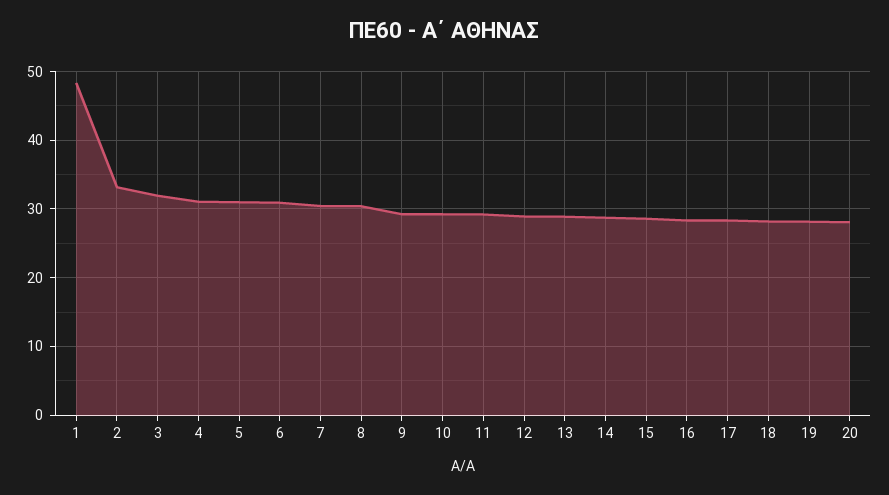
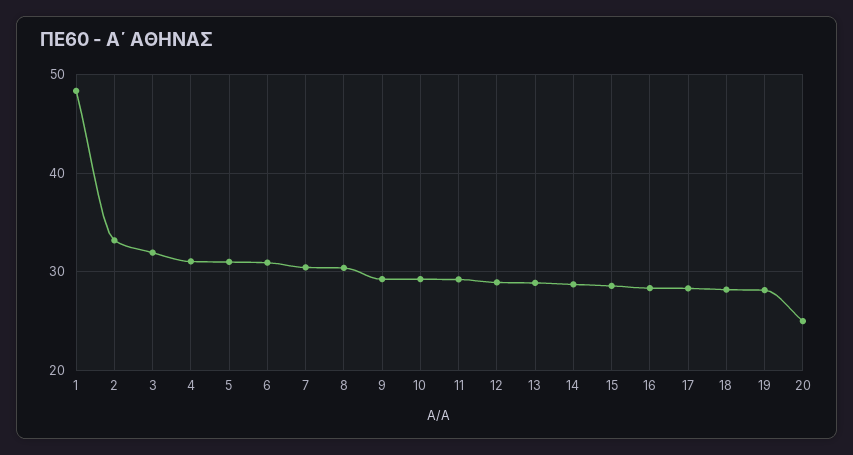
  {
    "1": 48,
    "2": 33,
    "3": 32,
    "4": 31,
    "5": 31,
    "6": 31,
    "7": 30,
    "8": 30,
    "9": 29,
    "10": 29,
    "11": 29,
    "12": 29,
    "13": 29,
    "14": 29,
    "15": 29,
    "16": 28,
    "17": 28,
    "18": 28,
    "19": 28,
-   "20": 28
+   "20": 25
  }

